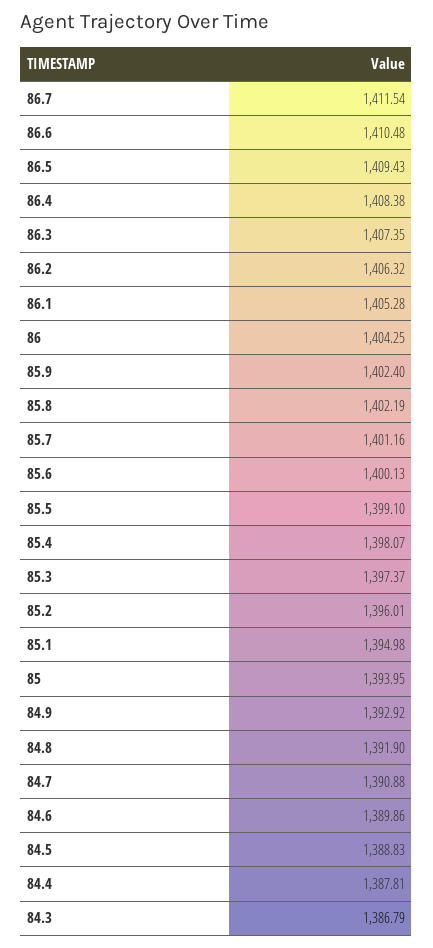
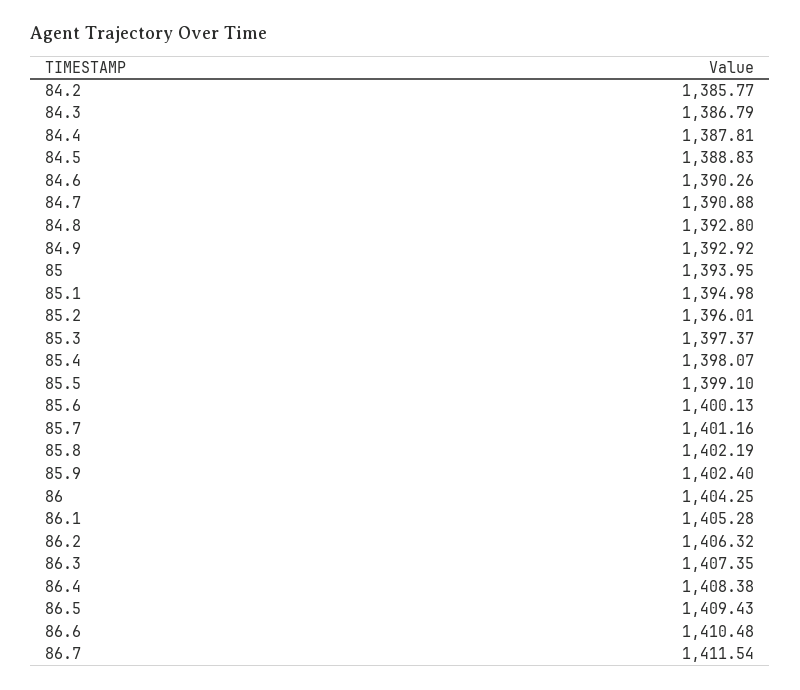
  {
    "86.7": 1411.54,
    "86.6": 1410.48,
    "86.5": 1409.43,
    "86.4": 1408.38,
    "86.3": 1407.35,
    "86.2": 1406.32,
    "86.1": 1405.28,
    "86": 1404.25,
    "85.9": 1402.4,
    "85.8": 1402.19,
    "85.7": 1401.16,
    "85.6": 1400.13,
    "85.5": 1399.1,
    "85.4": 1398.07,
    "85.3": 1397.37,
    "85.2": 1396.01,
    "85.1": 1394.98,
    "85": 1393.95,
    "84.9": 1392.92,
-   "84.8": 1391.9,
+   "84.8": 1392.8,
    "84.7": 1390.88,
-   "84.6": 1389.86,
+   "84.6": 1390.26,
    "84.5": 1388.83,
    "84.4": 1387.81,
-   "84.3": 1386.79
+   "84.3": 1386.79,
+   "84.2": 1385.77
  }

